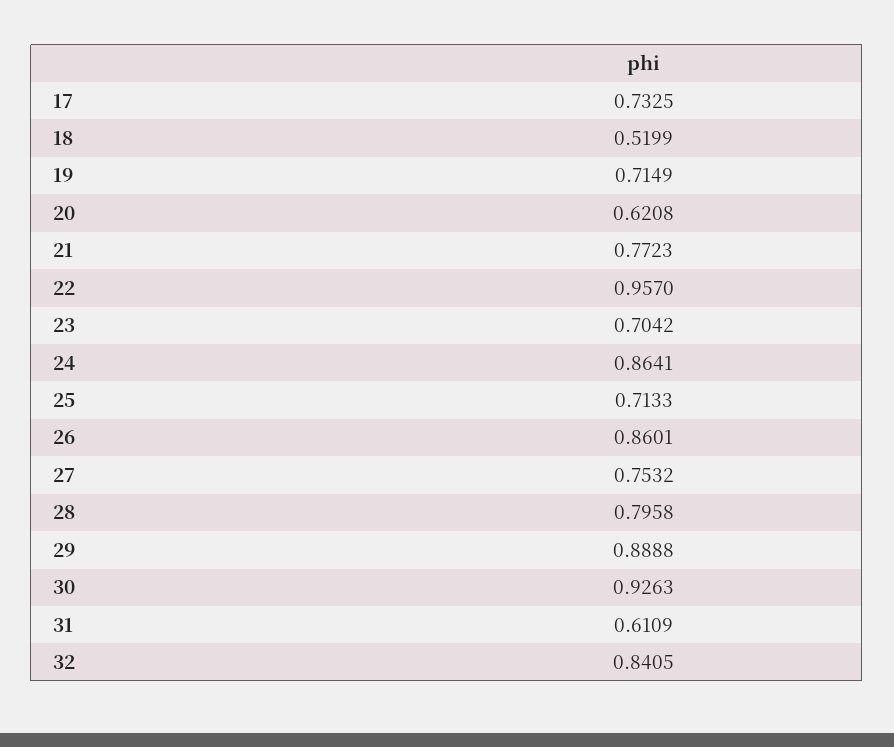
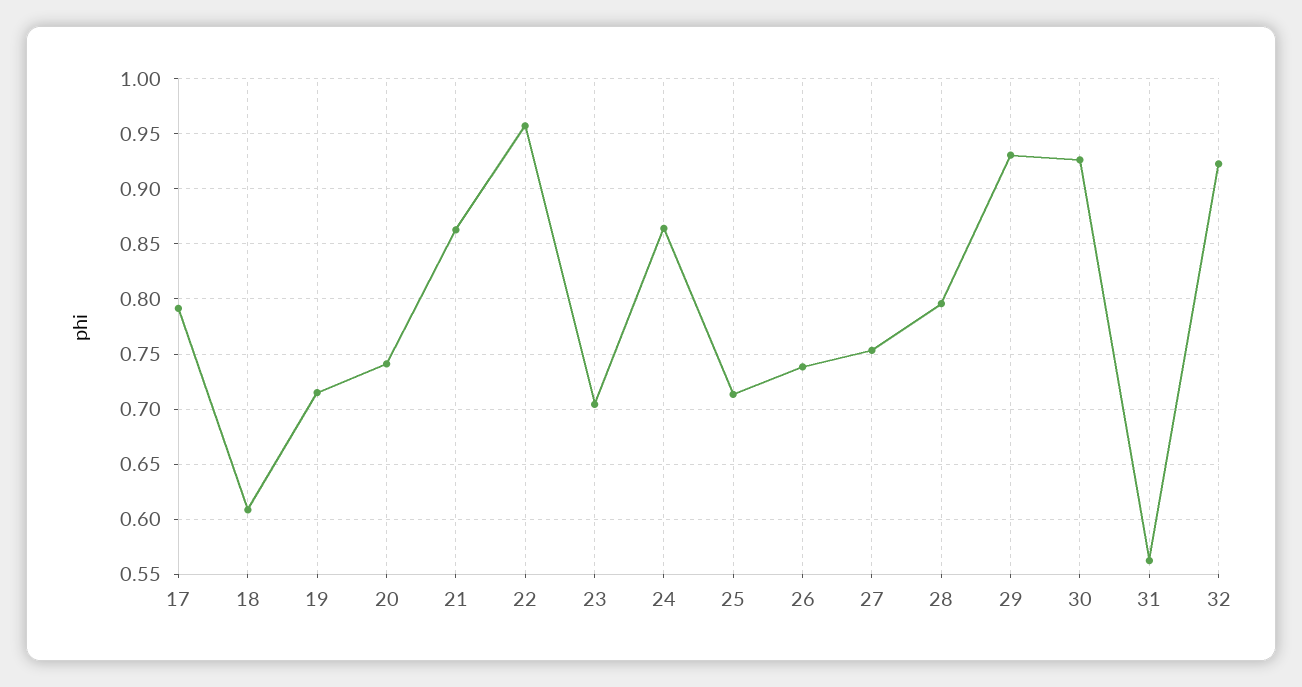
  {
-   "17": 0.7325,
+   "17": 0.79,
-   "18": 0.5199,
+   "18": 0.61,
    "19": 0.7149,
-   "20": 0.6208,
+   "20": 0.74,
-   "21": 0.7723,
+   "21": 0.86,
    "22": 0.957,
    "23": 0.7042,
    "24": 0.8641,
    "25": 0.7133,
-   "26": 0.8601,
+   "26": 0.74,
    "27": 0.7532,
    "28": 0.7958,
-   "29": 0.8888,
+   "29": 0.93,
    "30": 0.9263,
-   "31": 0.6109,
+   "31": 0.56,
-   "32": 0.8405
+   "32": 0.92
  }

